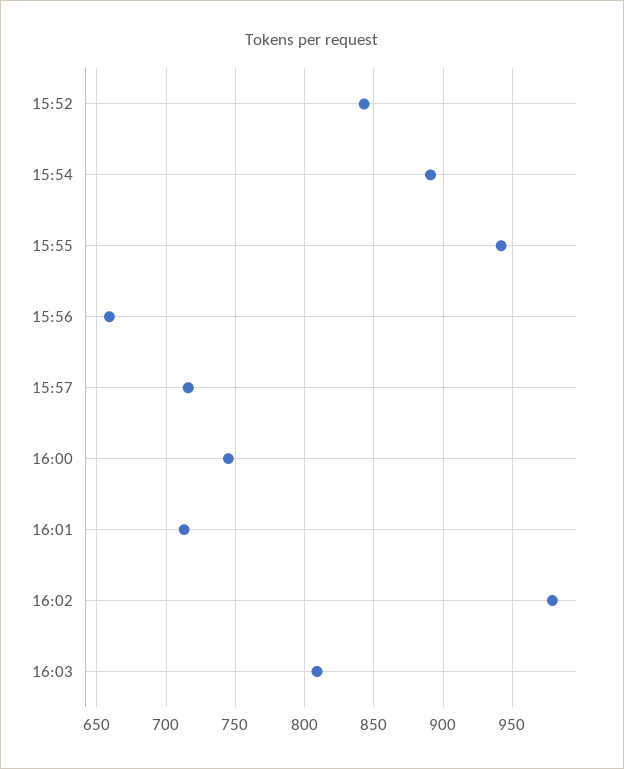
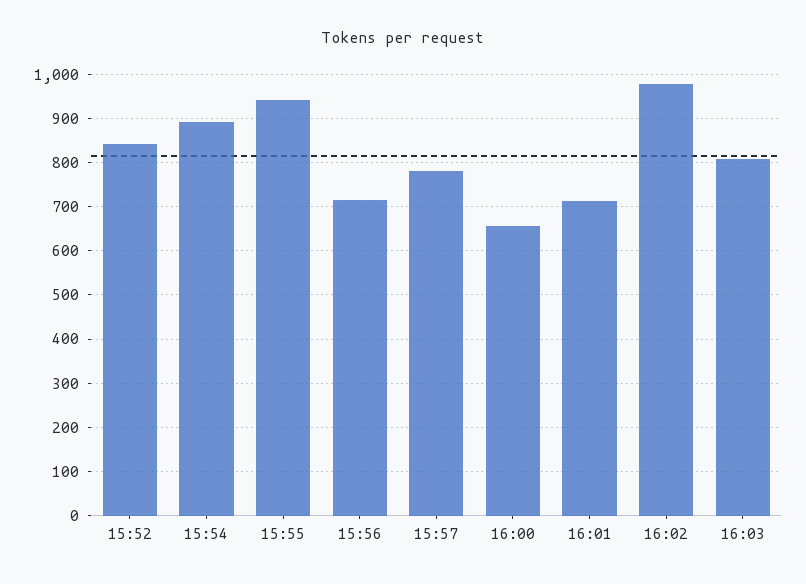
  {
    "15:52": 845,
    "15:54": 890,
    "15:55": 940,
-   "15:56": 660,
+   "15:56": 720,
-   "15:57": 715,
+   "15:57": 780,
-   "16:00": 745,
+   "16:00": 660,
    "16:01": 715,
    "16:02": 980,
    "16:03": 810
  }

